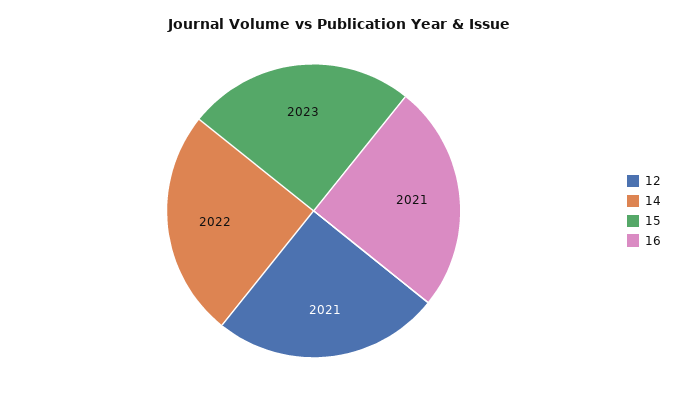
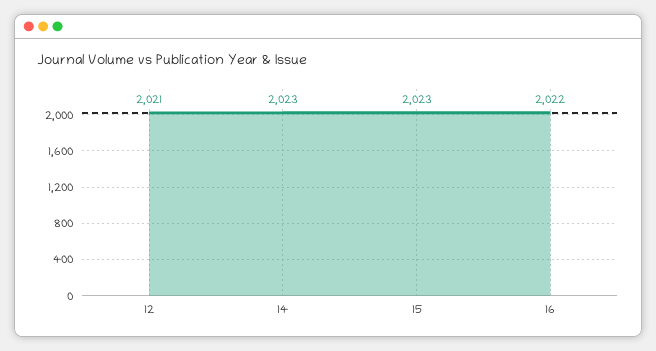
  {
    "12": 2021,
-   "14": 2022,
+   "14": 2023,
    "15": 2023,
-   "16": 2021
+   "16": 2022
  }

